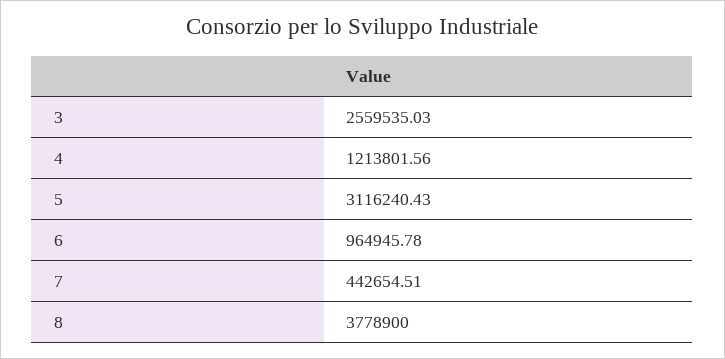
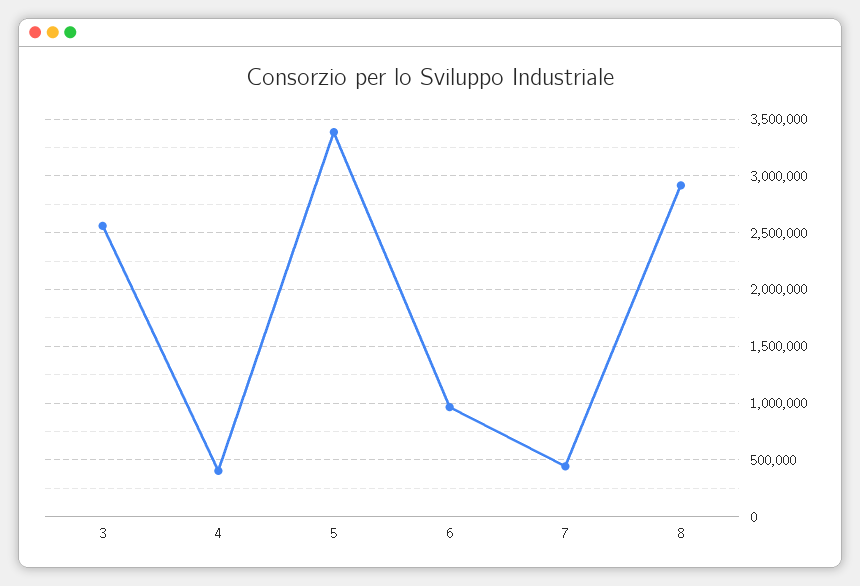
  {
    "3": 2559535.03,
-   "4": 1213801.56,
+   "4": 400000,
-   "5": 3116240.43,
+   "5": 3400000,
    "6": 964945.78,
    "7": 442654.51,
-   "8": 3778900
+   "8": 2900000
  }

